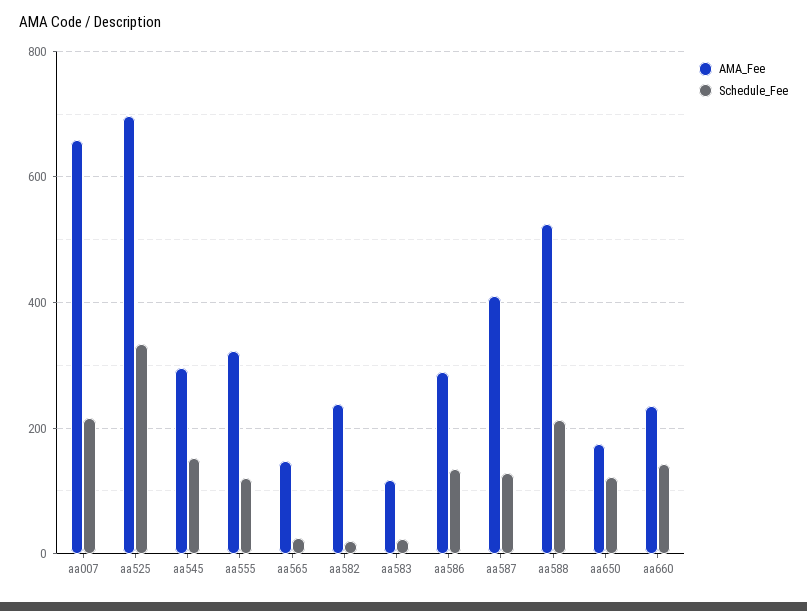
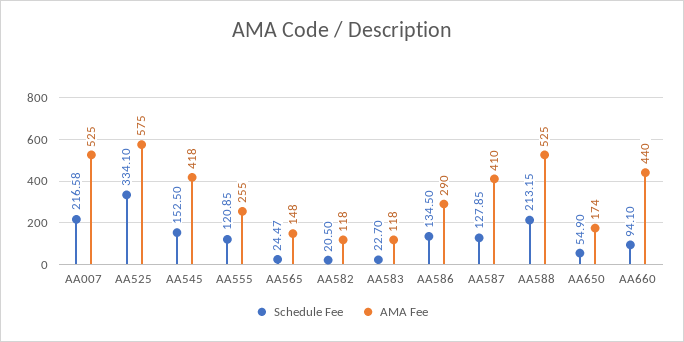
  {
    "AMA_Fee": {
-     "aa007": 660,
+     "aa007": 525,
-     "aa525": 700,
+     "aa525": 575,
-     "aa545": 300,
+     "aa545": 418,
-     "aa555": 320,
+     "aa555": 255,
      "aa565": 148,
-     "aa582": 240,
+     "aa582": 118,
      "aa583": 118,
      "aa586": 290,
      "aa587": 410,
      "aa588": 525,
      "aa650": 174,
-     "aa660": 240
+     "aa660": 440
    },
    "Schedule_Fee": {
      "aa007": 216.58,
      "aa525": 334.1,
      "aa545": 152.5,
      "aa555": 120.85,
      "aa565": 24.47,
      "aa582": 20.5,
      "aa583": 22.7,
      "aa586": 134.5,
      "aa587": 127.85,
      "aa588": 213.15,
-     "aa650": 120,
+     "aa650": 54.9,
-     "aa660": 140
+     "aa660": 94.1
    }
  }

